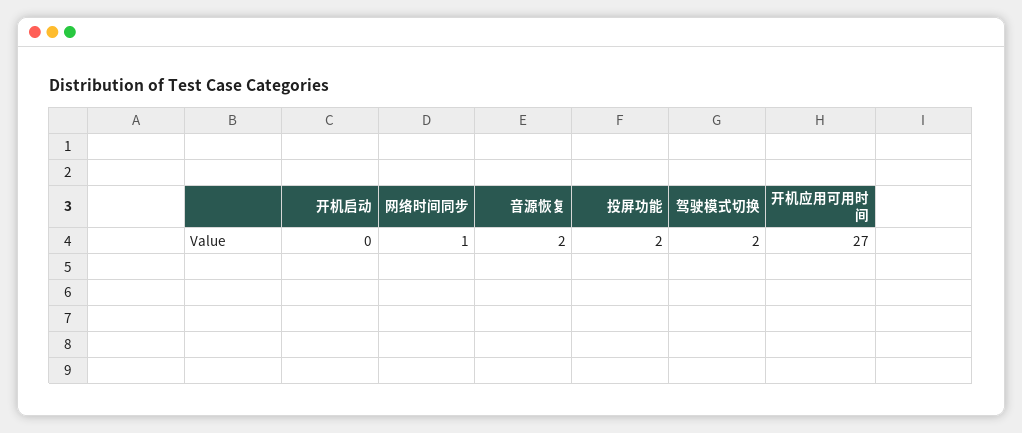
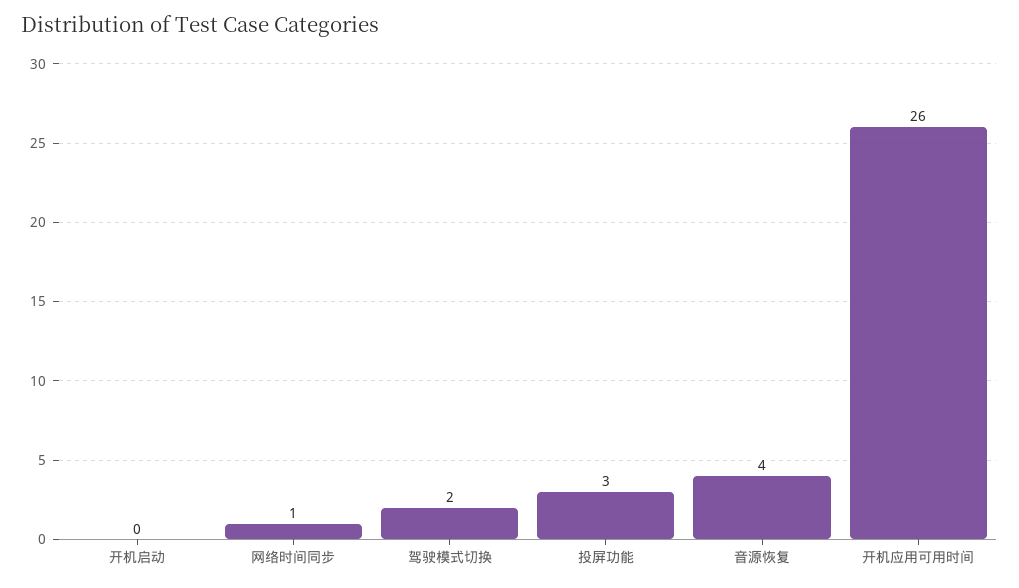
  {
    "开机启动": 0,
    "网络时间同步": 1,
-   "音源恢复": 2,
+   "音源恢复": 4,
-   "投屏功能": 2,
+   "投屏功能": 3,
    "驾驶模式切换": 2,
-   "开机应用可用时间": 27
+   "开机应用可用时间": 26
  }

